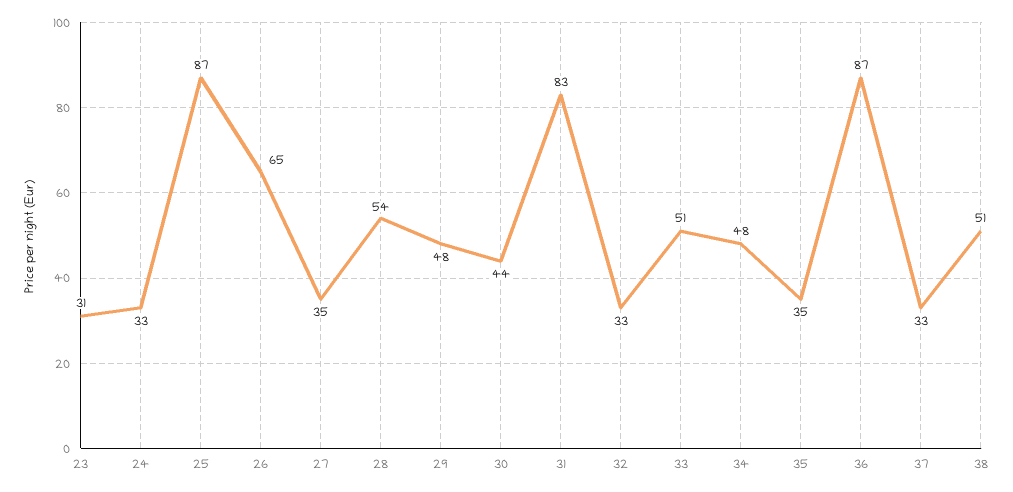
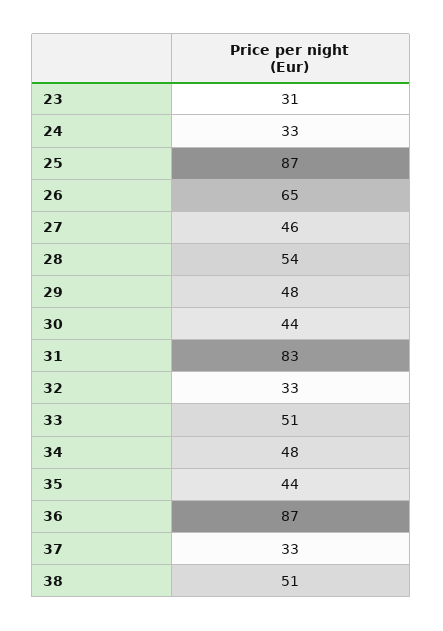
  {
    "23": 31,
    "24": 33,
    "25": 87,
    "26": 65,
-   "27": 35,
+   "27": 46,
    "28": 54,
    "29": 48,
    "30": 44,
    "31": 83,
    "32": 33,
    "33": 51,
    "34": 48,
-   "35": 35,
+   "35": 44,
    "36": 87,
    "37": 33,
    "38": 51
  }

